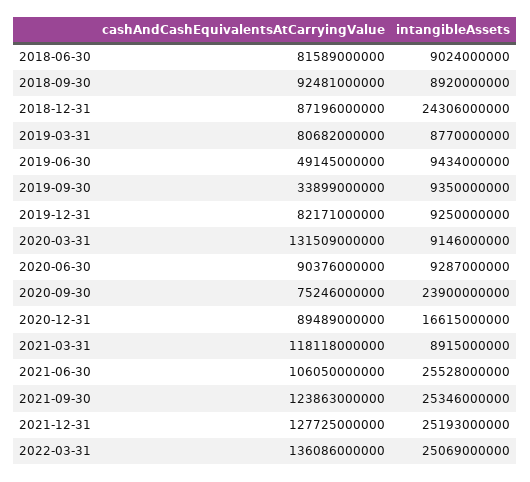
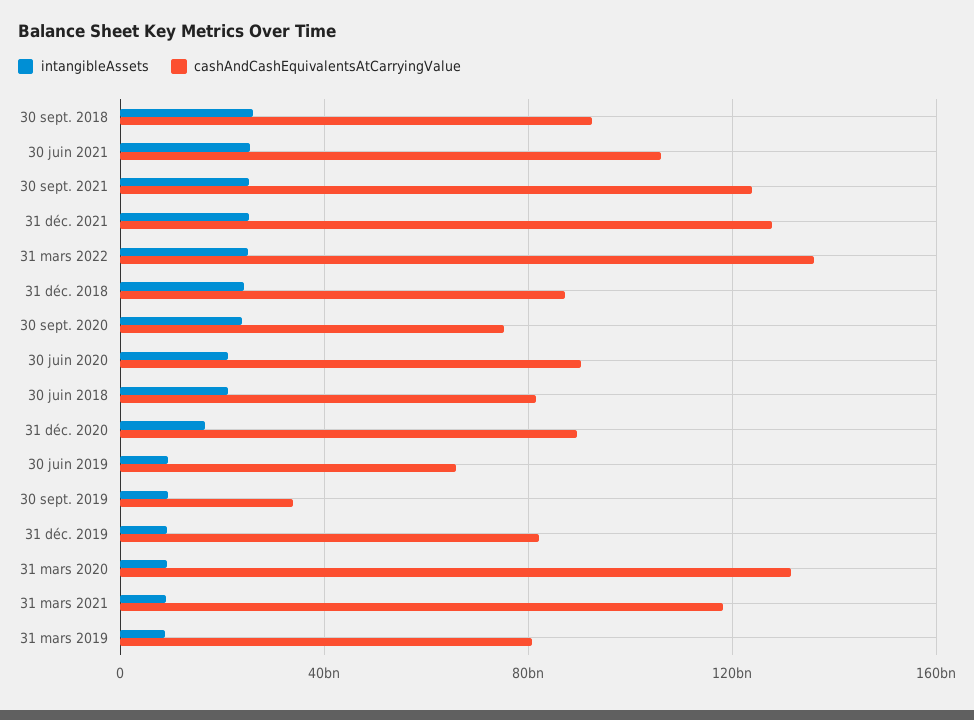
  {
    "cashAndCashEquivalentsAtCarryingValue": {
      "2018-06-30": 81589000000,
      "2018-09-30": 92481000000,
      "2018-12-31": 87196000000,
      "2019-03-31": 80682000000,
-     "2019-06-30": 49145000000,
+     "2019-06-30": 65000000000,
      "2019-09-30": 33899000000,
      "2019-12-31": 82171000000,
      "2020-03-31": 131509000000,
      "2020-06-30": 90376000000,
      "2020-09-30": 75246000000,
      "2020-12-31": 89489000000,
      "2021-03-31": 118118000000,
      "2021-06-30": 106050000000,
      "2021-09-30": 123863000000,
      "2021-12-31": 127725000000,
      "2022-03-31": 136086000000
    },
    "intangibleAssets": {
-     "2018-06-30": 9024000000,
+     "2018-06-30": 20000000000,
-     "2018-09-30": 8920000000,
+     "2018-09-30": 25000000000,
      "2018-12-31": 24306000000,
      "2019-03-31": 8770000000,
      "2019-06-30": 9434000000,
      "2019-09-30": 9350000000,
      "2019-12-31": 9250000000,
      "2020-03-31": 9146000000,
-     "2020-06-30": 9287000000,
+     "2020-06-30": 20000000000,
      "2020-09-30": 23900000000,
      "2020-12-31": 16615000000,
      "2021-03-31": 8915000000,
      "2021-06-30": 25528000000,
      "2021-09-30": 25346000000,
      "2021-12-31": 25193000000,
      "2022-03-31": 25069000000
    }
  }

